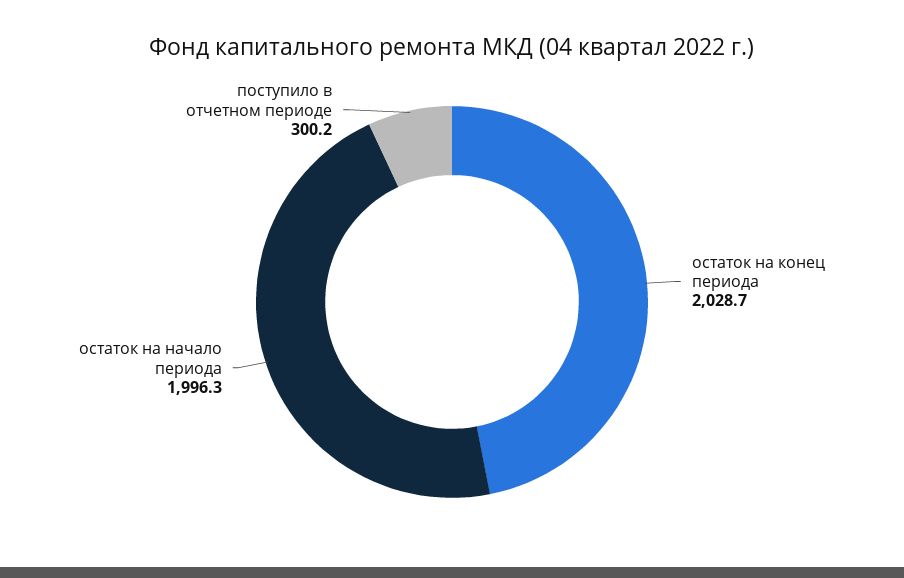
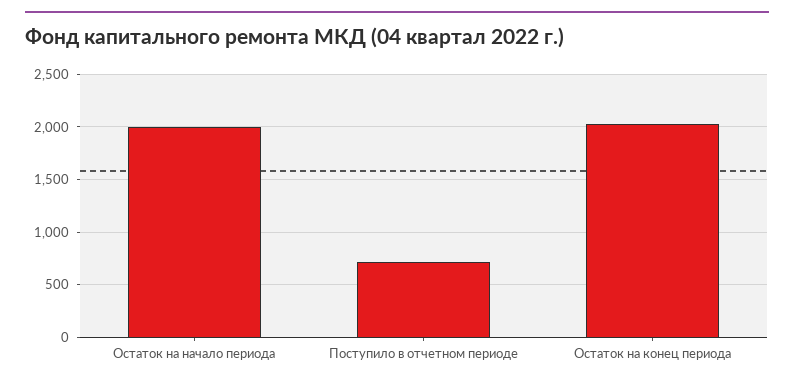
  {
    "остаток на конец периода": 2028.7,
    "остаток на начало периода": 1996.3,
-   "поступило в отчетном периоде": 300.2
+   "поступило в отчетном периоде": 700
  }

